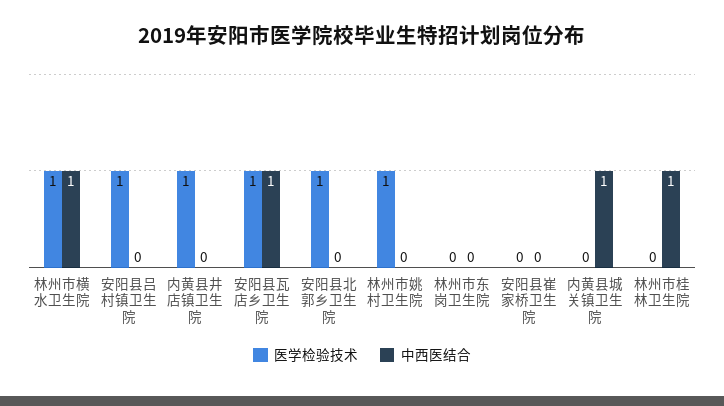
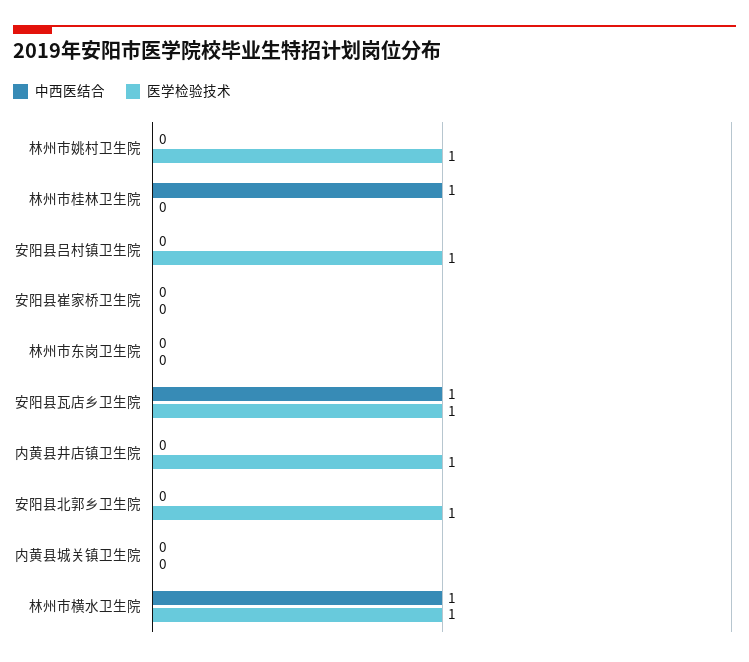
  {
    "医学检验技术": {
      "林州市横水卫生院": 1,
      "安阳县吕村镇卫生院": 1,
      "内黄县井店镇卫生院": 1,
      "安阳县瓦店乡卫生院": 1,
      "安阳县北郭乡卫生院": 1,
      "林州市姚村卫生院": 1,
      "林州市东岗卫生院": 0,
      "安阳县崔家桥卫生院": 0,
      "内黄县城关镇卫生院": 0,
      "林州市桂林卫生院": 0
    },
    "中西医结合": {
      "林州市横水卫生院": 1,
      "安阳县吕村镇卫生院": 0,
      "内黄县井店镇卫生院": 0,
      "安阳县瓦店乡卫生院": 1,
      "安阳县北郭乡卫生院": 0,
      "林州市姚村卫生院": 0,
      "林州市东岗卫生院": 0,
      "安阳县崔家桥卫生院": 0,
-     "内黄县城关镇卫生院": 1,
+     "内黄县城关镇卫生院": 0,
      "林州市桂林卫生院": 1
    }
  }

